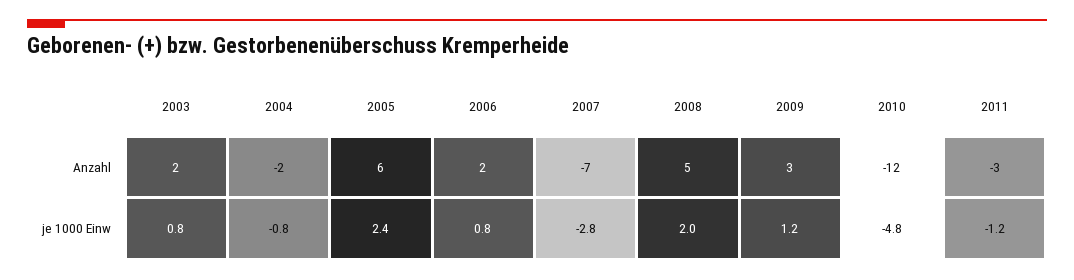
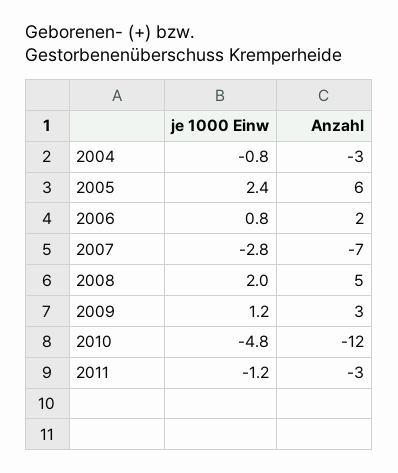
  {
-   "2003": {
-     "Anzahl": 2,
-     "je 1000 Einw": 0.8
-   },
    "2004": {
-     "Anzahl": -2,
+     "Anzahl": -3,
      "je 1000 Einw": -0.8
    },
    "2005": {
      "Anzahl": 6,
      "je 1000 Einw": 2.4
    },
    "2006": {
      "Anzahl": 2,
      "je 1000 Einw": 0.8
    },
    "2007": {
      "Anzahl": -7,
      "je 1000 Einw": -2.8
    },
    "2008": {
      "Anzahl": 5,
      "je 1000 Einw": 2
    },
    "2009": {
      "Anzahl": 3,
      "je 1000 Einw": 1.2
    },
    "2010": {
      "Anzahl": -12,
      "je 1000 Einw": -4.8
    },
    "2011": {
      "Anzahl": -3,
      "je 1000 Einw": -1.2
    }
  }

